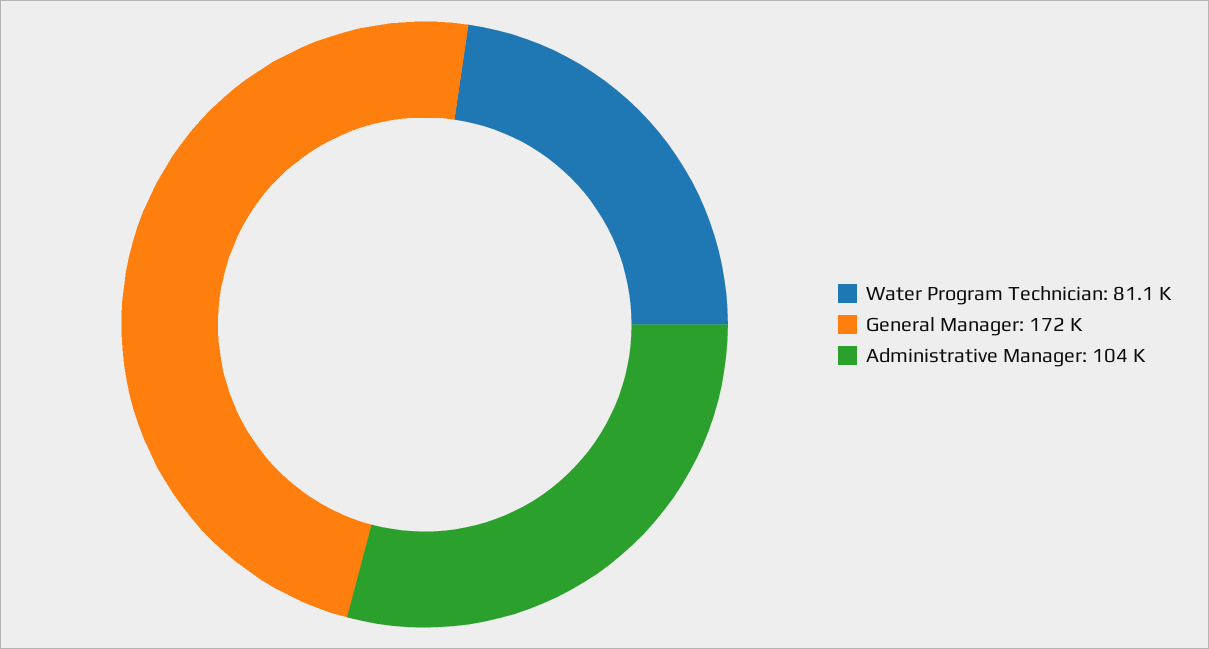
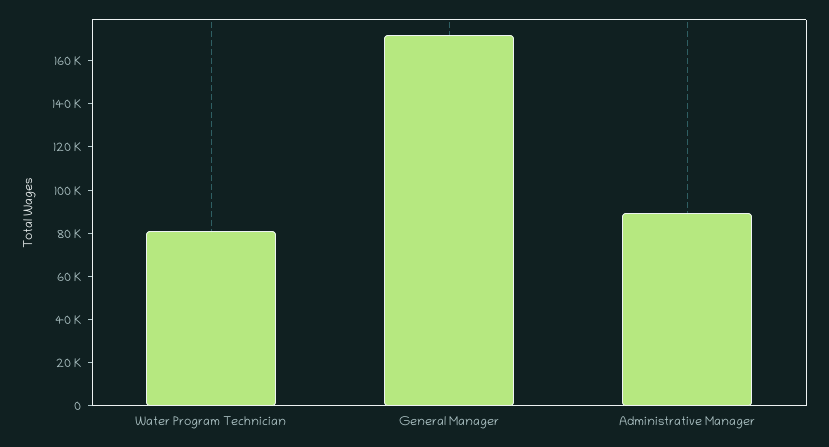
  {
    "Water Program Technician": 81100,
    "General Manager": 172000,
-   "Administrative Manager": 104000
+   "Administrative Manager": 90000
  }

